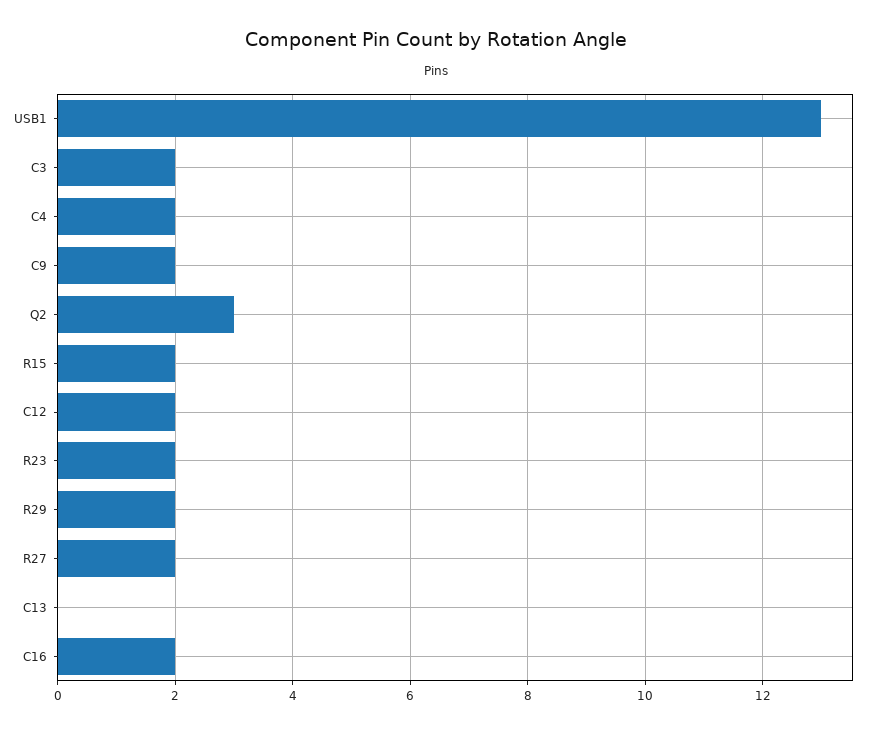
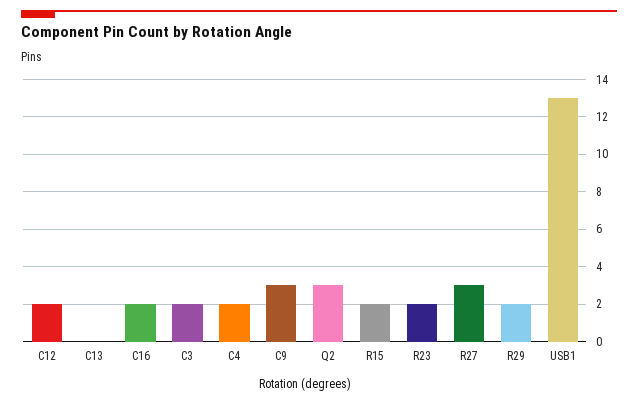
  {
    "USB1": 13,
    "C3": 2,
    "C4": 2,
-   "C9": 2,
+   "C9": 3,
    "Q2": 3,
    "R15": 2,
    "C12": 2,
    "R23": 2,
    "R29": 2,
-   "R27": 2,
+   "R27": 3,
    "C13": 0,
    "C16": 2
  }

